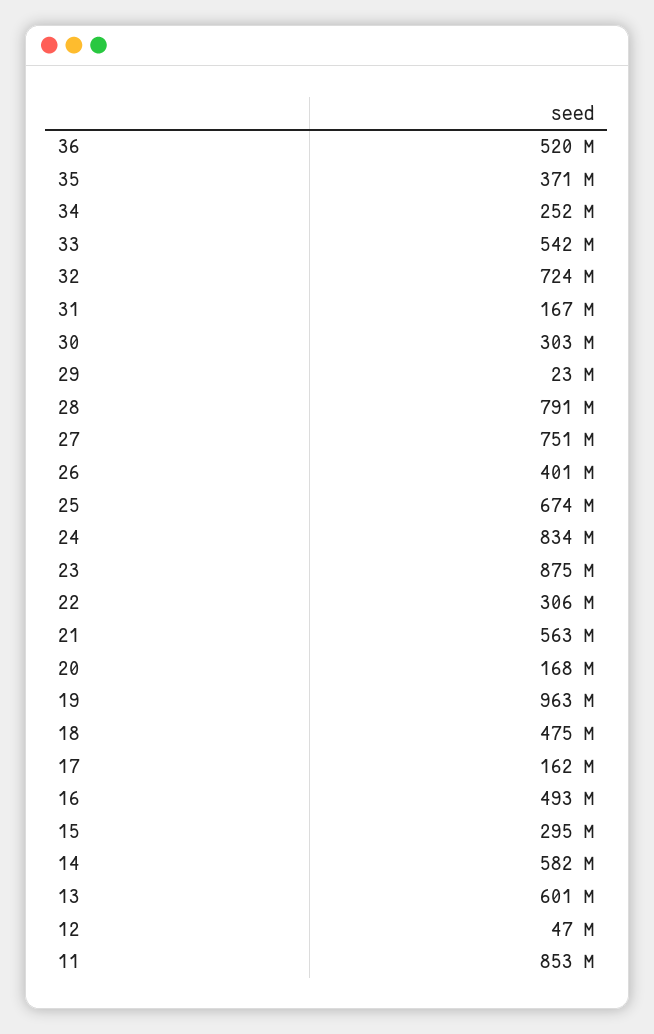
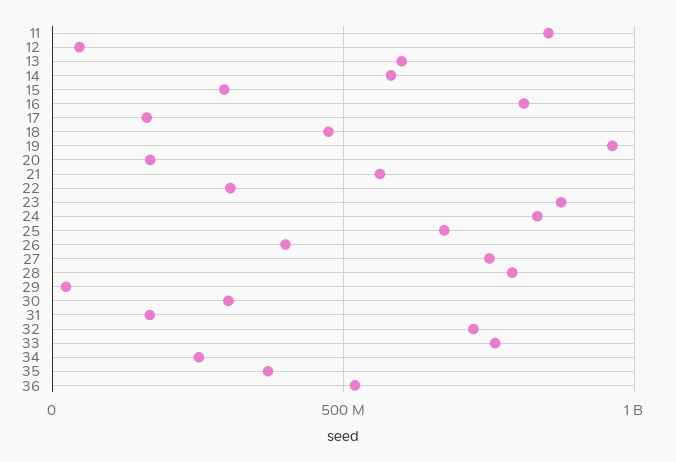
  {
    "36": 520000000,
    "35": 371000000,
    "34": 252000000,
-   "33": 542000000,
+   "33": 750000000,
    "32": 724000000,
    "31": 167000000,
    "30": 303000000,
    "29": 23000000,
    "28": 791000000,
    "27": 751000000,
    "26": 401000000,
    "25": 674000000,
    "24": 834000000,
    "23": 875000000,
    "22": 306000000,
    "21": 563000000,
    "20": 168000000,
    "19": 963000000,
    "18": 475000000,
    "17": 162000000,
-   "16": 493000000,
+   "16": 800000000,
    "15": 295000000,
    "14": 582000000,
    "13": 601000000,
    "12": 47000000,
    "11": 853000000
  }

